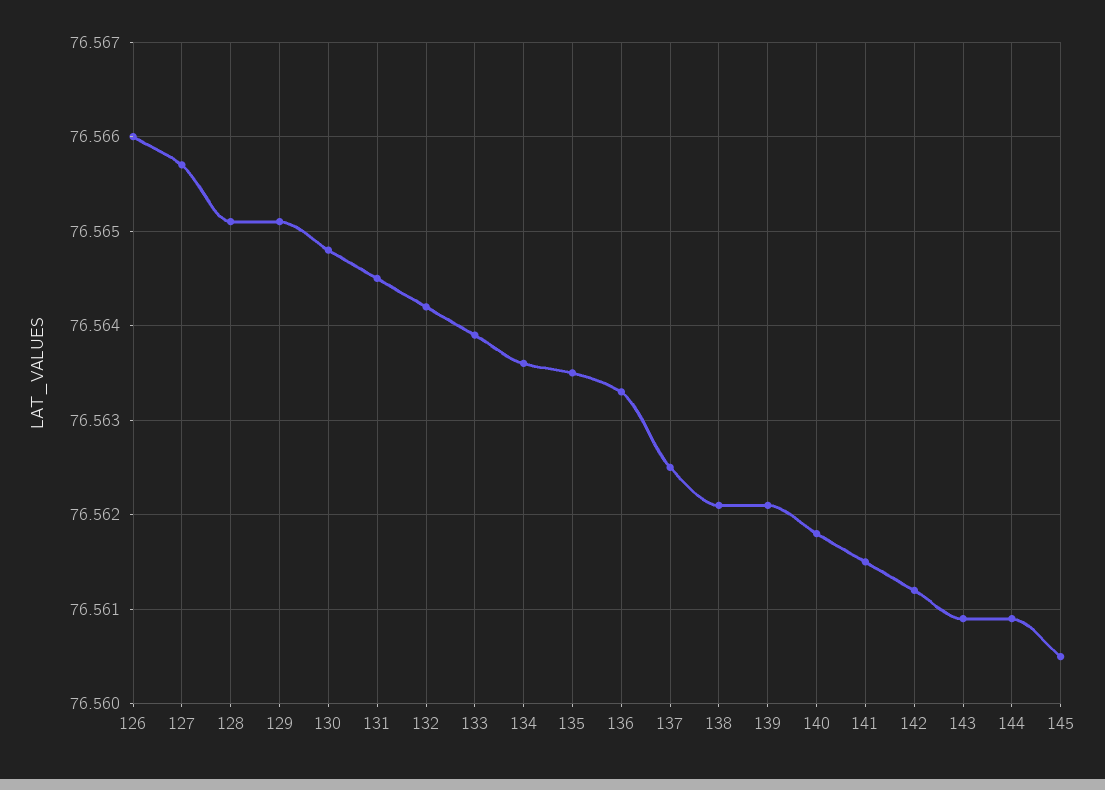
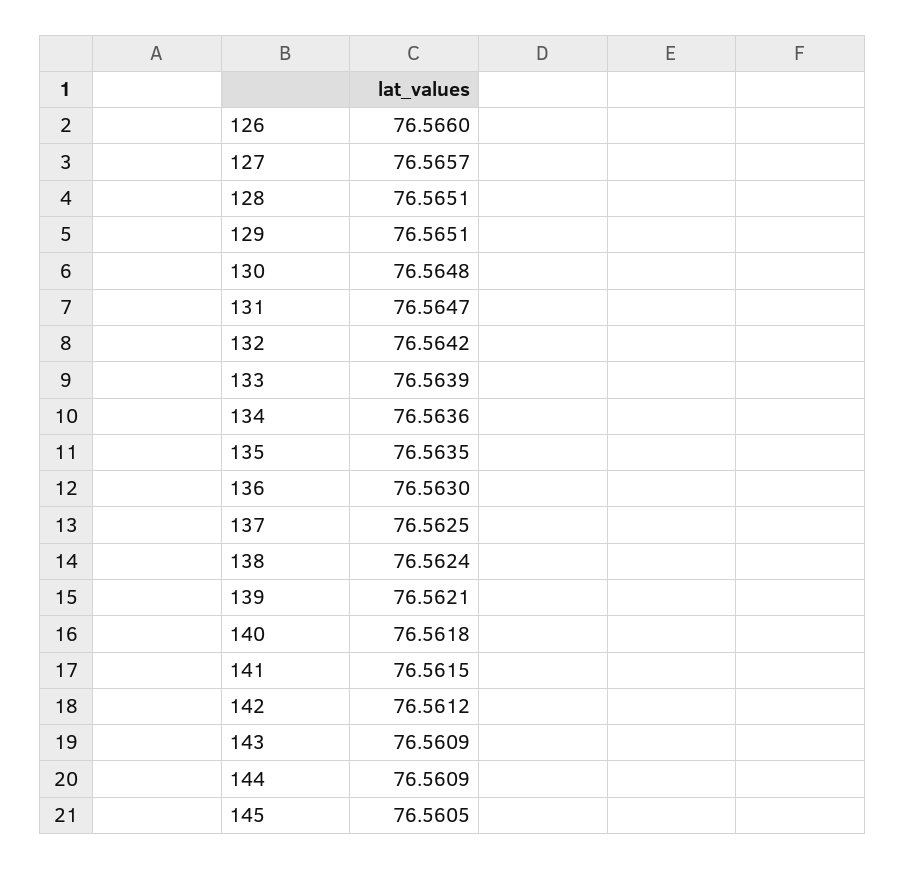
  {
    "126": 76.566,
    "127": 76.5657,
    "128": 76.5651,
    "129": 76.5651,
    "130": 76.5648,
-   "131": 76.5645,
+   "131": 76.5647,
    "132": 76.5642,
    "133": 76.5639,
    "134": 76.5636,
    "135": 76.5635,
-   "136": 76.5633,
+   "136": 76.563,
    "137": 76.5625,
-   "138": 76.5621,
+   "138": 76.5624,
    "139": 76.5621,
    "140": 76.5618,
    "141": 76.5615,
    "142": 76.5612,
    "143": 76.5609,
    "144": 76.5609,
    "145": 76.5605
  }

